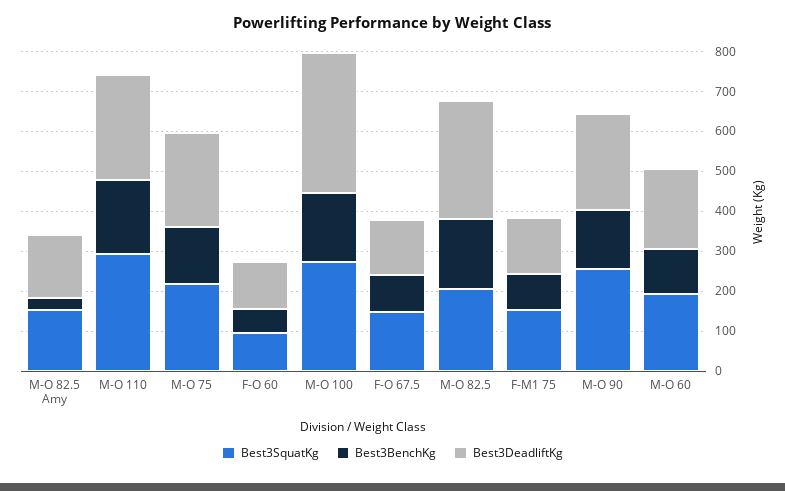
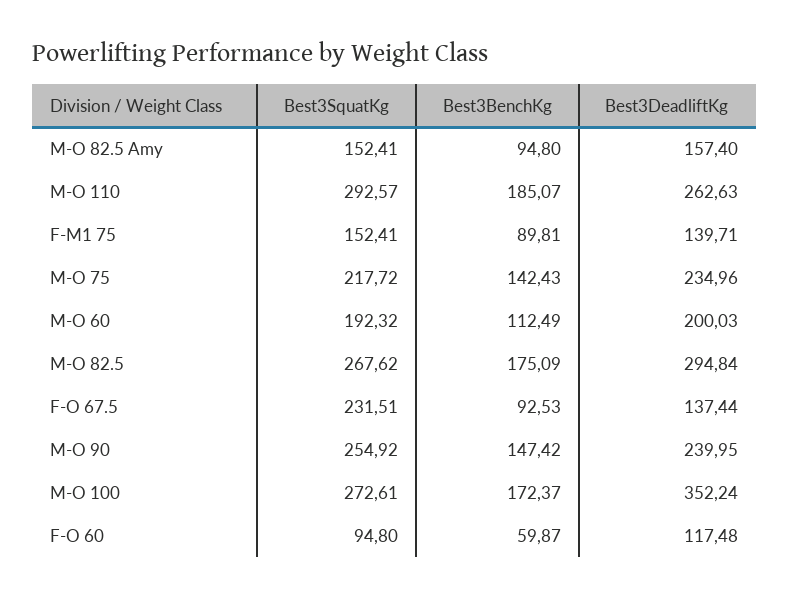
  {
    "Best3SquatKg": {
      "M-O 82.5 Amy": 152.41,
      "M-O 110": 292.57,
      "M-O 75": 217.72,
      "F-O 60": 94.8,
      "M-O 100": 272.61,
-     "F-O 67.5": 150,
+     "F-O 67.5": 231.51,
-     "M-O 82.5": 200,
+     "M-O 82.5": 267.62,
      "F-M1 75": 152.41,
      "M-O 90": 254.92,
      "M-O 60": 192.32
    },
    "Best3BenchKg": {
-     "M-O 82.5 Amy": 25,
+     "M-O 82.5 Amy": 94.8,
      "M-O 110": 185.07,
      "M-O 75": 142.43,
      "F-O 60": 59.87,
      "M-O 100": 172.37,
      "F-O 67.5": 92.53,
      "M-O 82.5": 175.09,
      "F-M1 75": 89.81,
      "M-O 90": 147.42,
      "M-O 60": 112.49
    },
    "Best3DeadliftKg": {
      "M-O 82.5 Amy": 157.4,
      "M-O 110": 262.63,
      "M-O 75": 234.96,
      "F-O 60": 117.48,
      "M-O 100": 352.24,
      "F-O 67.5": 137.44,
      "M-O 82.5": 294.84,
      "F-M1 75": 139.71,
      "M-O 90": 239.95,
      "M-O 60": 200.03
    }
  }

